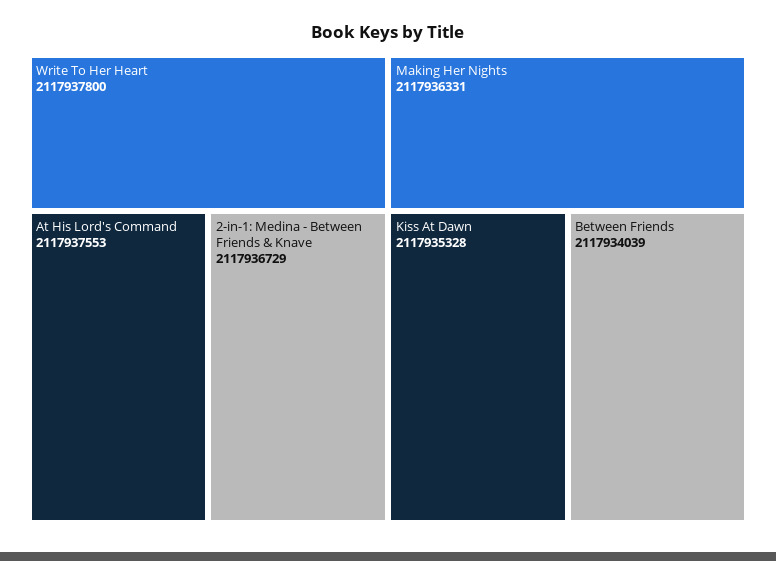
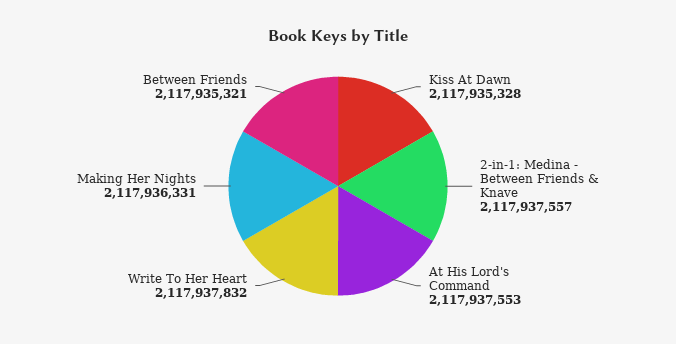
  {
-   "Write To Her Heart": 2117937800,
+   "Write To Her Heart": 2117937832,
    "At His Lord's Command": 2117937553,
-   "2-in-1: Medina - Between Friends & Knave": 2117936729,
+   "2-in-1: Medina - Between Friends & Knave": 2117937557,
    "Making Her Nights": 2117936331,
    "Kiss At Dawn": 2117935328,
-   "Between Friends": 2117934039
+   "Between Friends": 2117935321
  }

